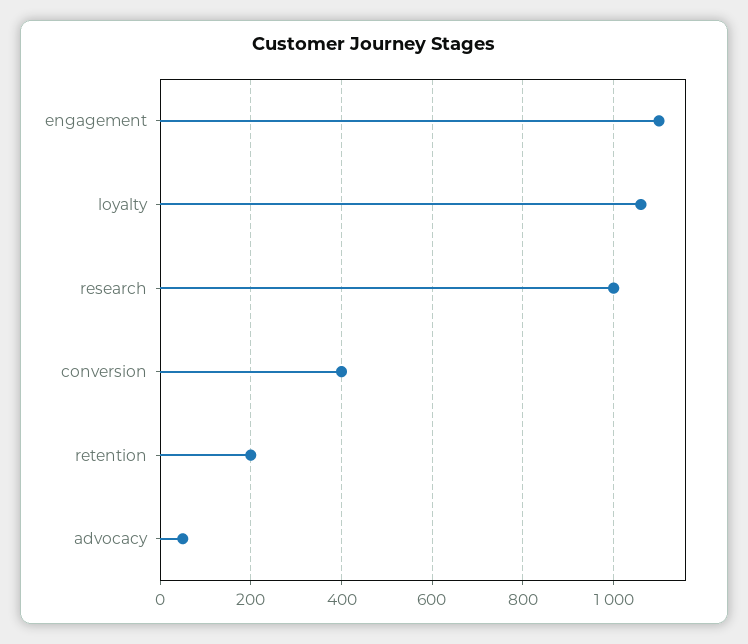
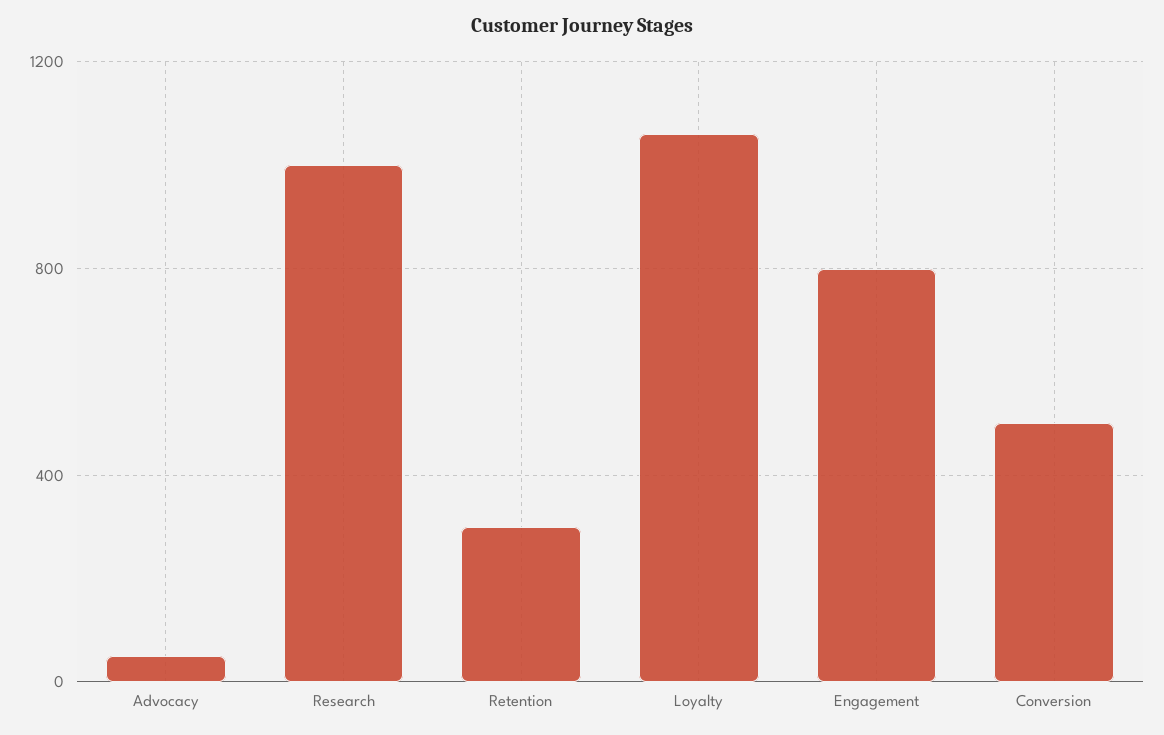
  {
-   "engagement": 1100,
+   "engagement": 800,
    "loyalty": 1060,
    "research": 1000,
-   "conversion": 400,
+   "conversion": 500,
-   "retention": 200,
+   "retention": 300,
    "advocacy": 60
  }

